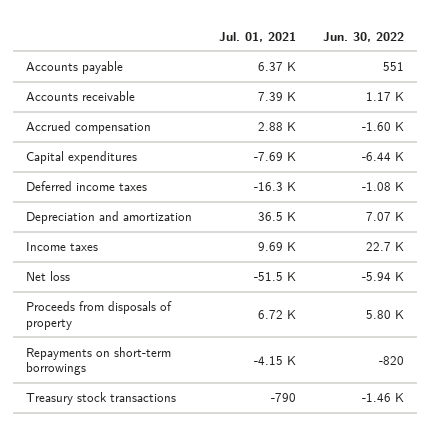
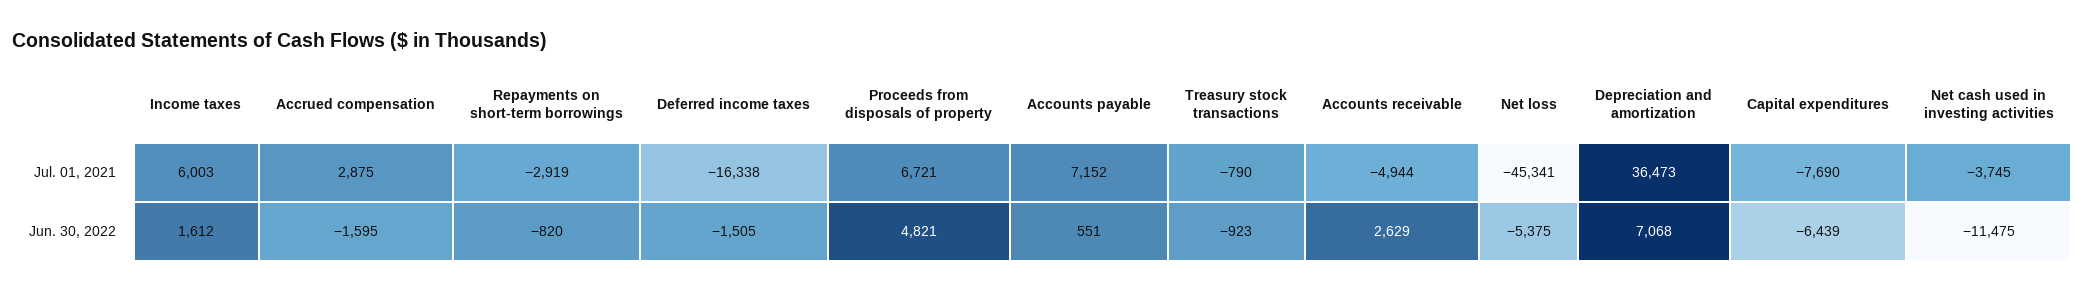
  {
    "Jul. 01, 2021": {
-     "Accounts payable": 6370,
+     "Accounts payable": 7152,
-     "Accounts receivable": 7390,
+     "Accounts receivable": -4944,
      "Accrued compensation": 2875,
      "Capital expenditures": -7690,
      "Deferred income taxes": -16338,
      "Depreciation and amortization": 36473,
-     "Income taxes": 9690,
+     "Income taxes": 6003,
-     "Net loss": -51500,
+     "Net loss": -45341,
      "Proceeds from disposals of property": 6721,
-     "Repayments on short-term borrowings": -4150,
+     "Repayments on short-term borrowings": -2919,
-     "Treasury stock transactions": -790
+     "Treasury stock transactions": -790,
+     "Net cash used in investing activities": -3745
    },
    "Jun. 30, 2022": {
      "Accounts payable": 551,
-     "Accounts receivable": 1170,
+     "Accounts receivable": 2629,
      "Accrued compensation": -1595,
      "Capital expenditures": -6439,
-     "Deferred income taxes": -1080,
+     "Deferred income taxes": -1505,
      "Depreciation and amortization": 7068,
-     "Income taxes": 22700,
+     "Income taxes": 1612,
-     "Net loss": -5940,
+     "Net loss": -5375,
-     "Proceeds from disposals of property": 5800,
+     "Proceeds from disposals of property": 4821,
      "Repayments on short-term borrowings": -820,
-     "Treasury stock transactions": -1460
+     "Treasury stock transactions": -923,
+     "Net cash used in investing activities": -11475
    }
  }

